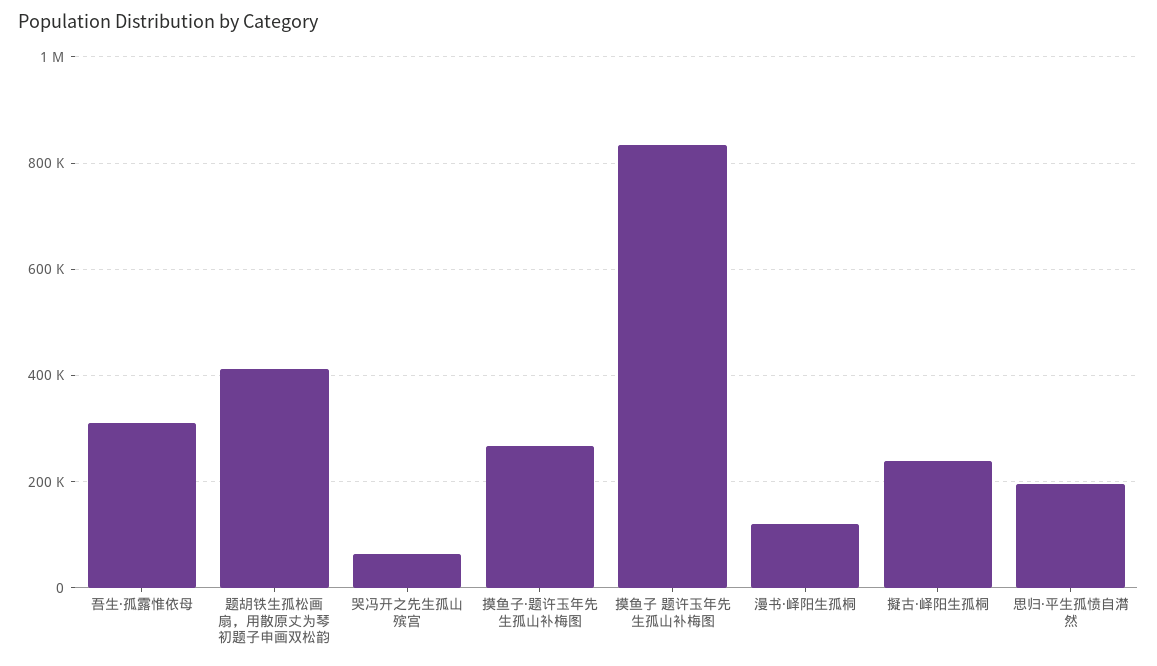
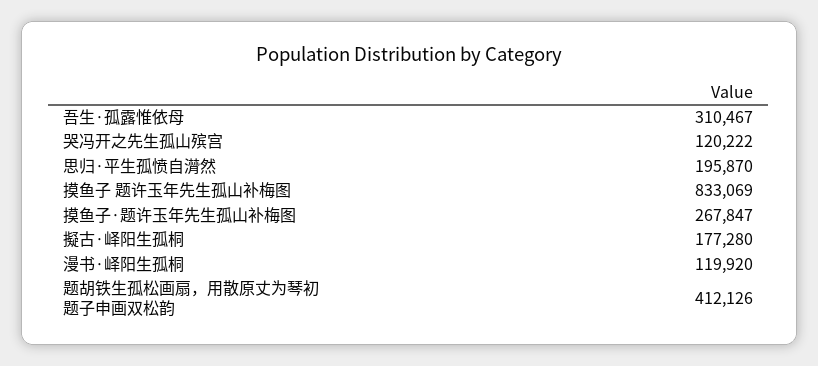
  {
    "吾生·孤露惟依母": 310467,
    "题胡铁生孤松画扇，用散原丈为琴初题子申画双松韵": 412126,
-   "哭冯开之先生孤山殡宫": 60000,
+   "哭冯开之先生孤山殡宫": 120222,
    "摸鱼子·题许玉年先生孤山补梅图": 267847,
    "摸鱼子 题许玉年先生孤山补梅图": 833069,
    "漫书·峄阳生孤桐": 119920,
-   "擬古·峄阳生孤桐": 240000,
+   "擬古·峄阳生孤桐": 177280,
    "思归·平生孤愤自潸然": 195870
  }

